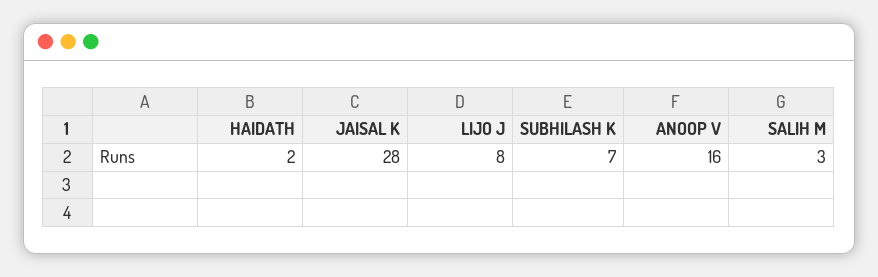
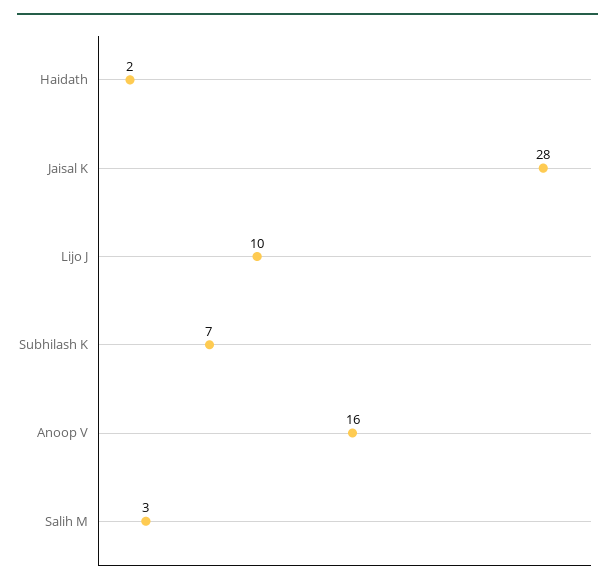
  {
    "HAIDATH": 2,
    "JAISAL K": 28,
-   "LIJO J": 8,
+   "LIJO J": 10,
    "SUBHILASH K": 7,
    "ANOOP V": 16,
    "SALIH M": 3
  }

